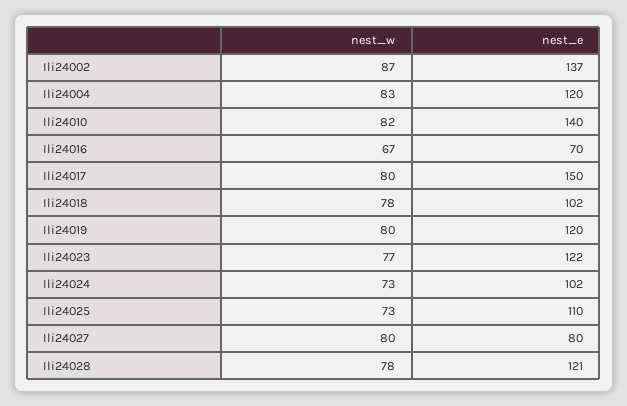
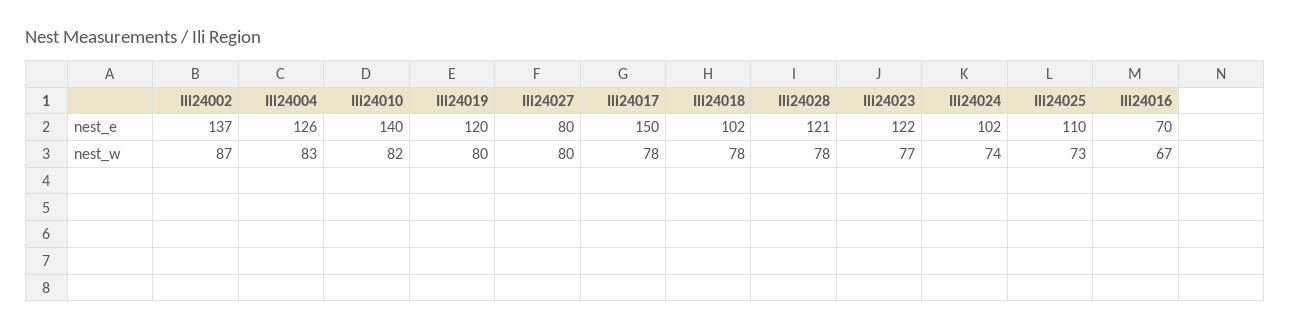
  {
    "nest_w": {
      "Ili24002": 87,
      "Ili24004": 83,
      "Ili24010": 82,
      "Ili24016": 67,
-     "Ili24017": 80,
+     "Ili24017": 78,
      "Ili24018": 78,
      "Ili24019": 80,
      "Ili24023": 77,
-     "Ili24024": 73,
+     "Ili24024": 74,
      "Ili24025": 73,
      "Ili24027": 80,
      "Ili24028": 78
    },
    "nest_e": {
      "Ili24002": 137,
-     "Ili24004": 120,
+     "Ili24004": 126,
      "Ili24010": 140,
      "Ili24016": 70,
      "Ili24017": 150,
      "Ili24018": 102,
      "Ili24019": 120,
      "Ili24023": 122,
      "Ili24024": 102,
      "Ili24025": 110,
      "Ili24027": 80,
      "Ili24028": 121
    }
  }

